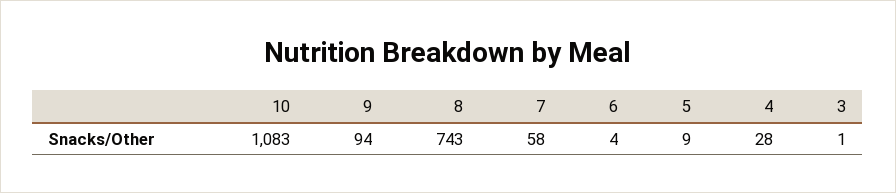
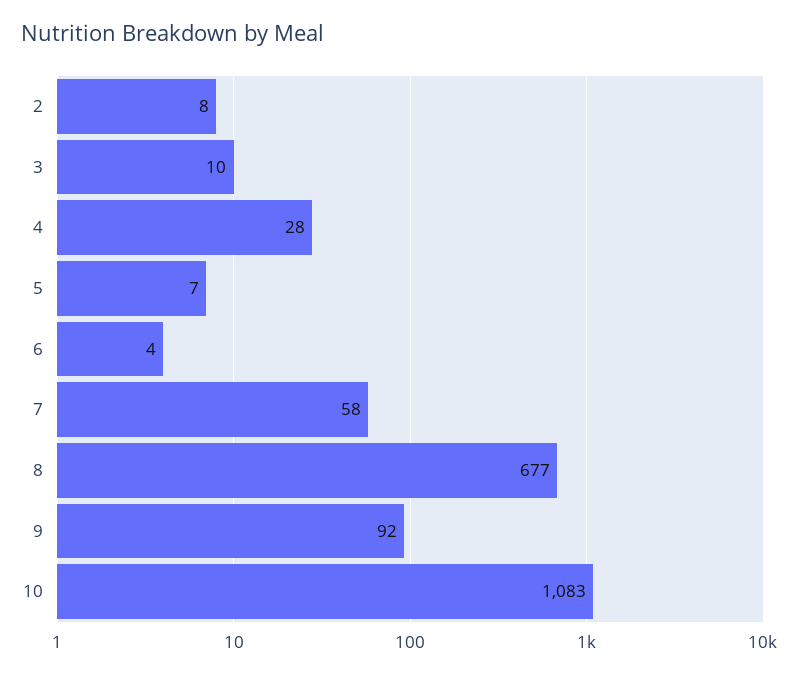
  {
    "10": 1083,
-   "9": 94,
+   "9": 92,
-   "8": 743,
+   "8": 677,
    "7": 58,
    "6": 4,
-   "5": 9,
+   "5": 7,
    "4": 28,
-   "3": 1
+   "3": 10,
+   "2": 8
  }

